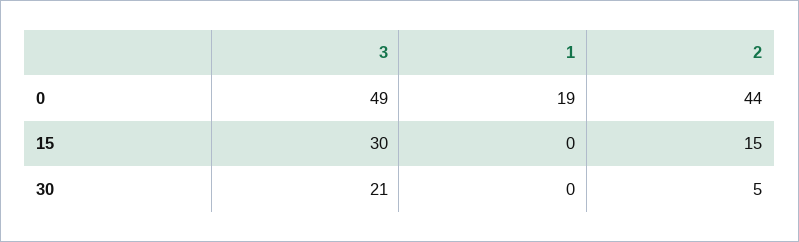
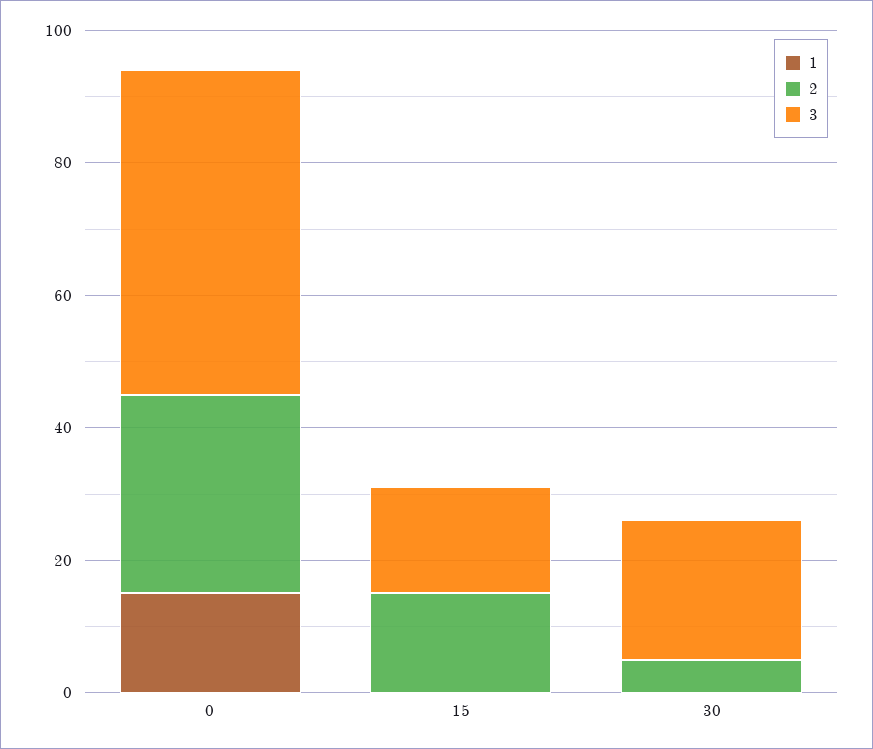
  {
    "3": {
      "0": 49,
-     "15": 30,
+     "15": 15,
      "30": 21
    },
    "1": {
-     "0": 19,
+     "0": 15,
      "15": 0,
      "30": 0
    },
    "2": {
-     "0": 44,
+     "0": 30,
      "15": 15,
      "30": 5
    }
  }

